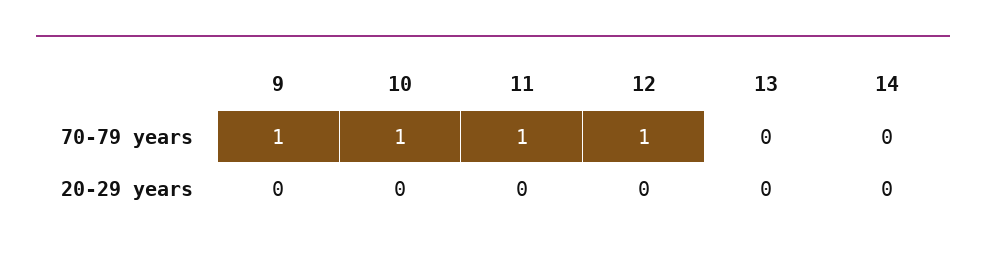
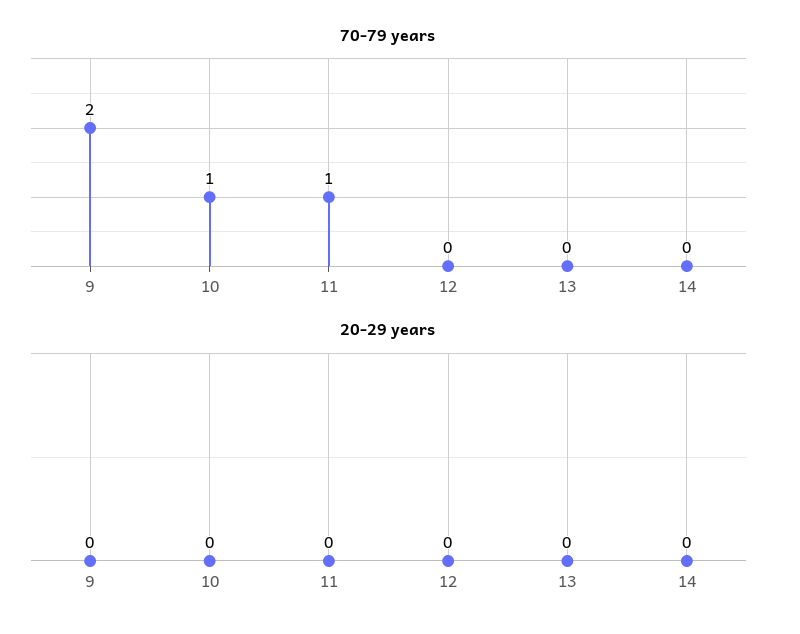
  {
    "70-79 years": {
-     "9": 1,
+     "9": 2,
      "10": 1,
      "11": 1,
-     "12": 1,
+     "12": 0,
      "13": 0,
      "14": 0
    },
    "20-29 years": {
      "9": 0,
      "10": 0,
      "11": 0,
      "12": 0,
      "13": 0,
      "14": 0
    }
  }

